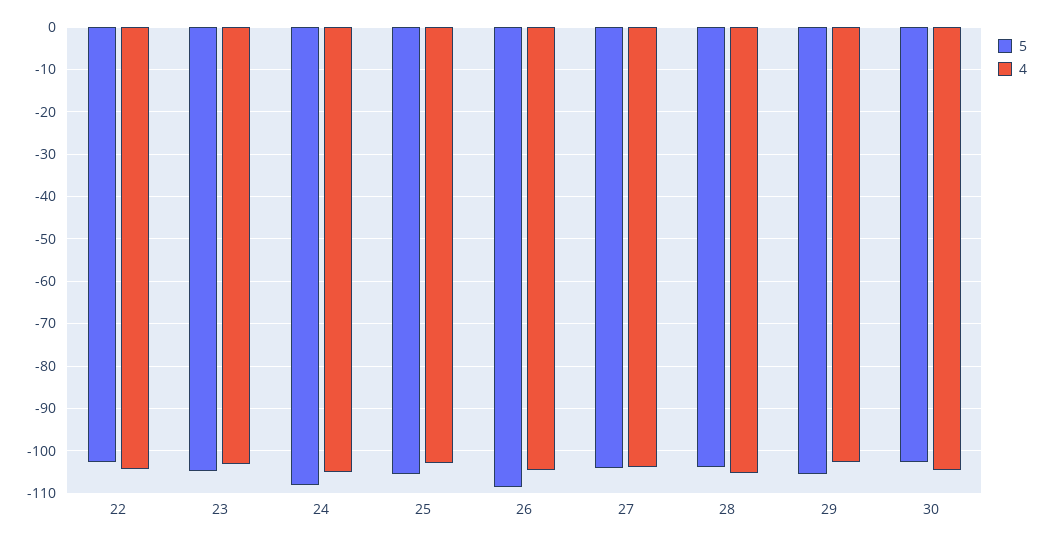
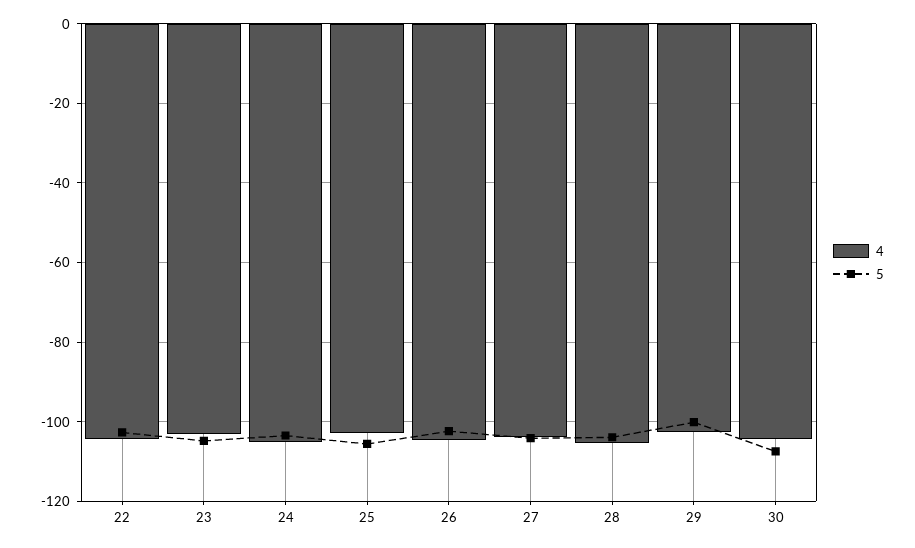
  {
    "5": {
      "22": -102,
      "23": -104,
-     "24": -108,
+     "24": -104,
      "25": -106,
-     "26": -108,
+     "26": -102,
      "27": -104,
      "28": -104,
-     "29": -106,
+     "29": -100,
-     "30": -102
+     "30": -108
    },
    "4": {
      "22": -104,
      "23": -104,
      "24": -106,
      "25": -102,
      "26": -104,
      "27": -104,
      "28": -106,
      "29": -102,
      "30": -104
    }
  }

